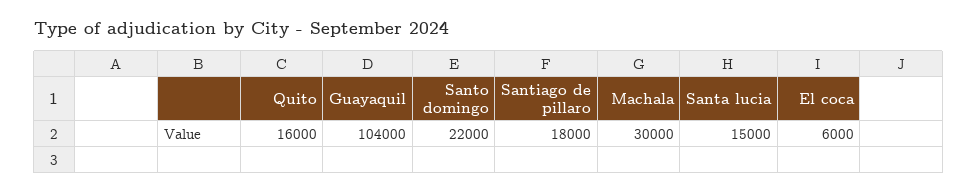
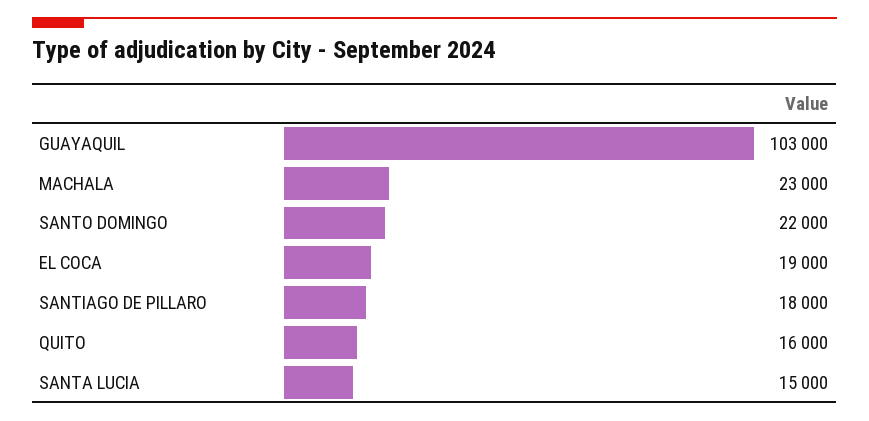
  {
    "Quito": 16000,
-   "Guayaquil": 104000,
+   "Guayaquil": 103000,
    "Santo domingo": 22000,
    "Santiago de pillaro": 18000,
-   "Machala": 30000,
+   "Machala": 23000,
    "Santa lucia": 15000,
-   "El coca": 6000
+   "El coca": 19000
  }

